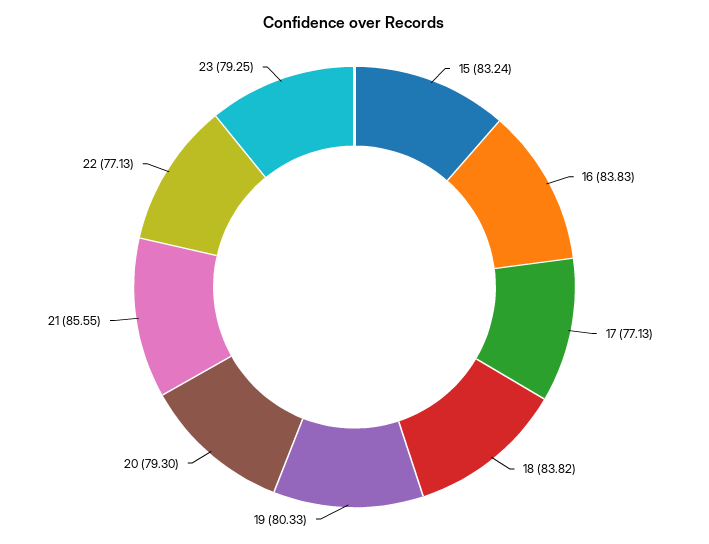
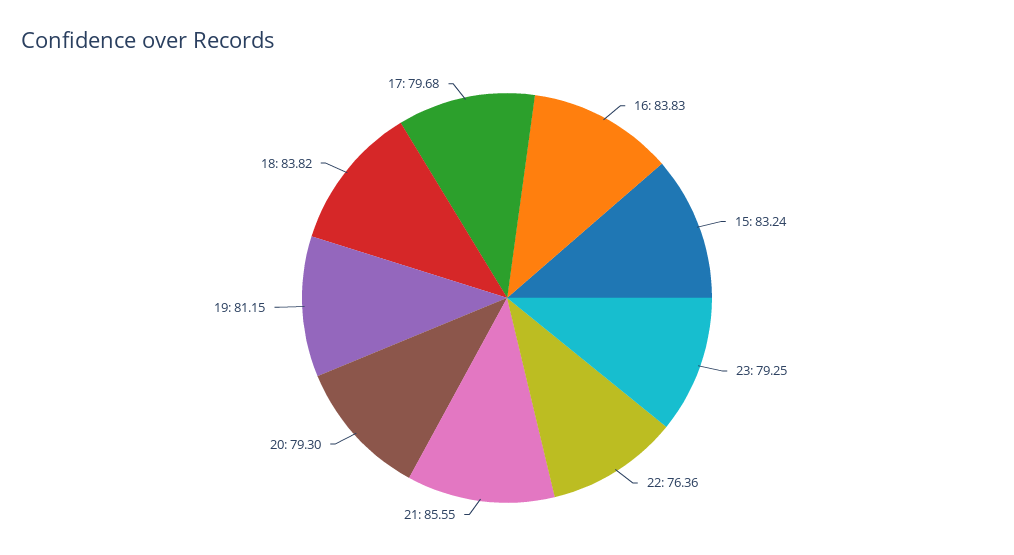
  {
    "15": 83.24,
    "16": 83.83,
-   "17": 77.13,
+   "17": 79.68,
    "18": 83.82,
-   "19": 80.33,
+   "19": 81.15,
    "20": 79.3,
    "21": 85.55,
-   "22": 77.13,
+   "22": 76.36,
    "23": 79.25
  }

